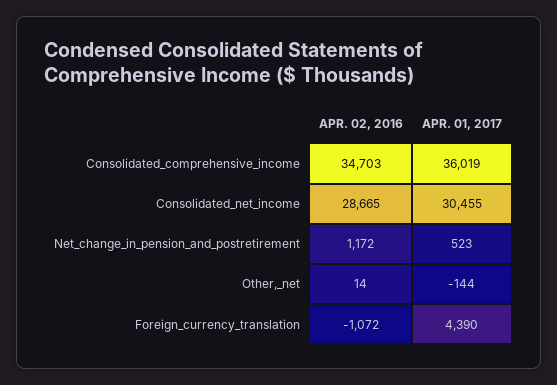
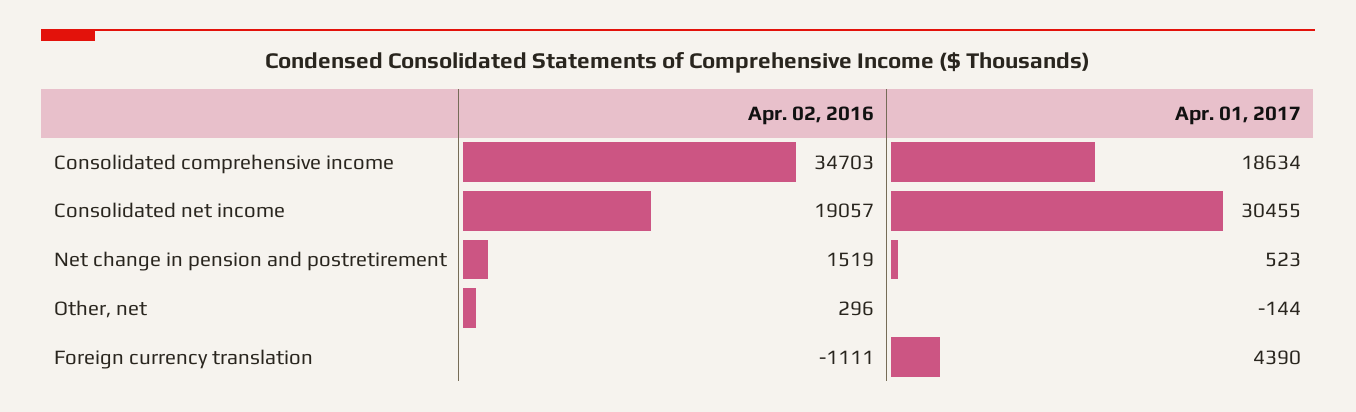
  {
    "APR. 02, 2016": {
      "Consolidated_comprehensive_income": 34703,
-     "Consolidated_net_income": 28665,
+     "Consolidated_net_income": 19057,
-     "Net_change_in_pension_and_postretirement": 1172,
+     "Net_change_in_pension_and_postretirement": 1519,
-     "Other,_net": 14,
+     "Other,_net": 296,
-     "Foreign_currency_translation": -1072
+     "Foreign_currency_translation": -1111
    },
    "APR. 01, 2017": {
-     "Consolidated_comprehensive_income": 36019,
+     "Consolidated_comprehensive_income": 18634,
      "Consolidated_net_income": 30455,
      "Net_change_in_pension_and_postretirement": 523,
      "Other,_net": -144,
      "Foreign_currency_translation": 4390
    }
  }

